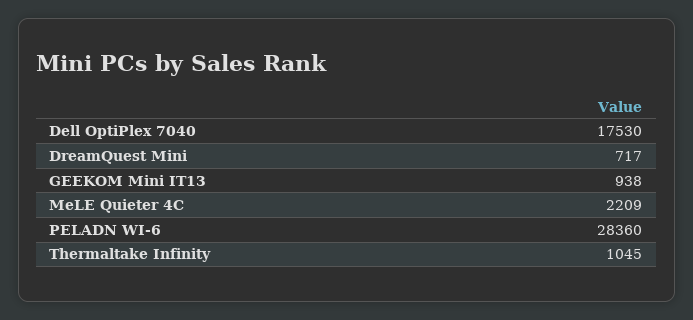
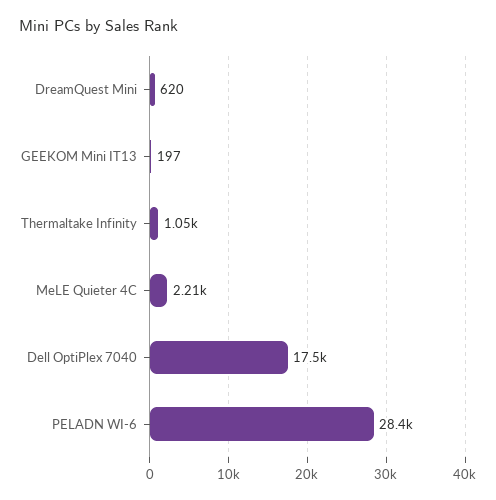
  {
    "Dell OptiPlex 7040": 17530,
-   "DreamQuest Mini": 717,
+   "DreamQuest Mini": 620,
-   "GEEKOM Mini IT13": 938,
+   "GEEKOM Mini IT13": 197,
    "MeLE Quieter 4C": 2209,
    "PELADN WI-6": 28360,
    "Thermaltake Infinity": 1045
  }

